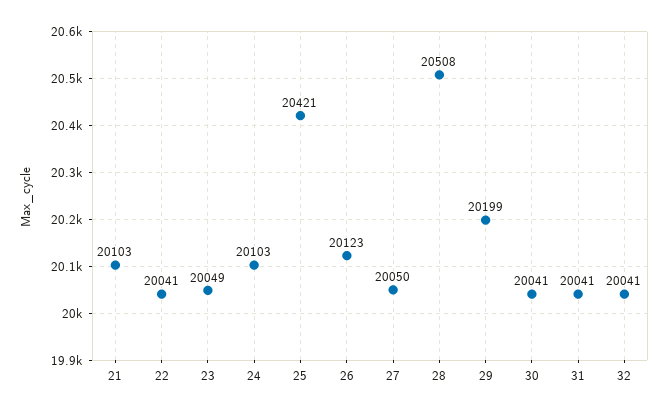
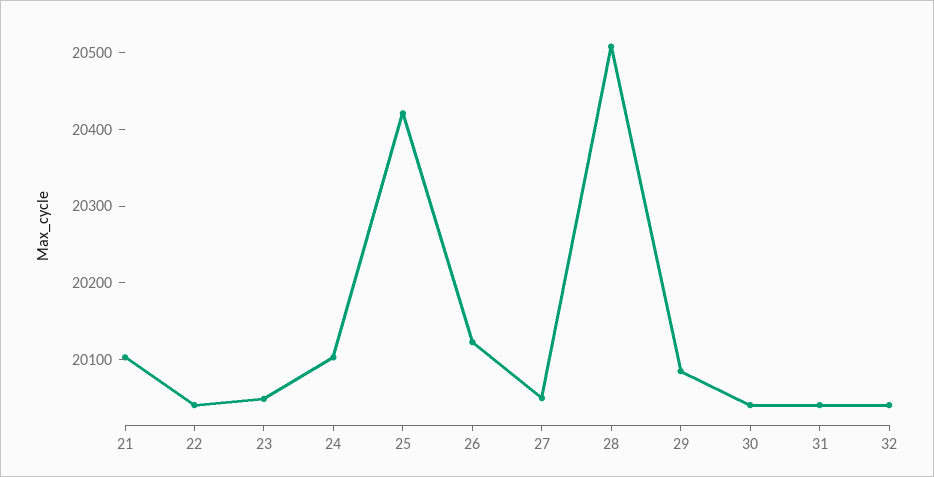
  {
    "21": 20103,
    "22": 20041,
    "23": 20049,
    "24": 20103,
    "25": 20421,
    "26": 20123,
    "27": 20050,
    "28": 20508,
-   "29": 20199,
+   "29": 20080,
    "30": 20041,
    "31": 20041,
    "32": 20041
  }

